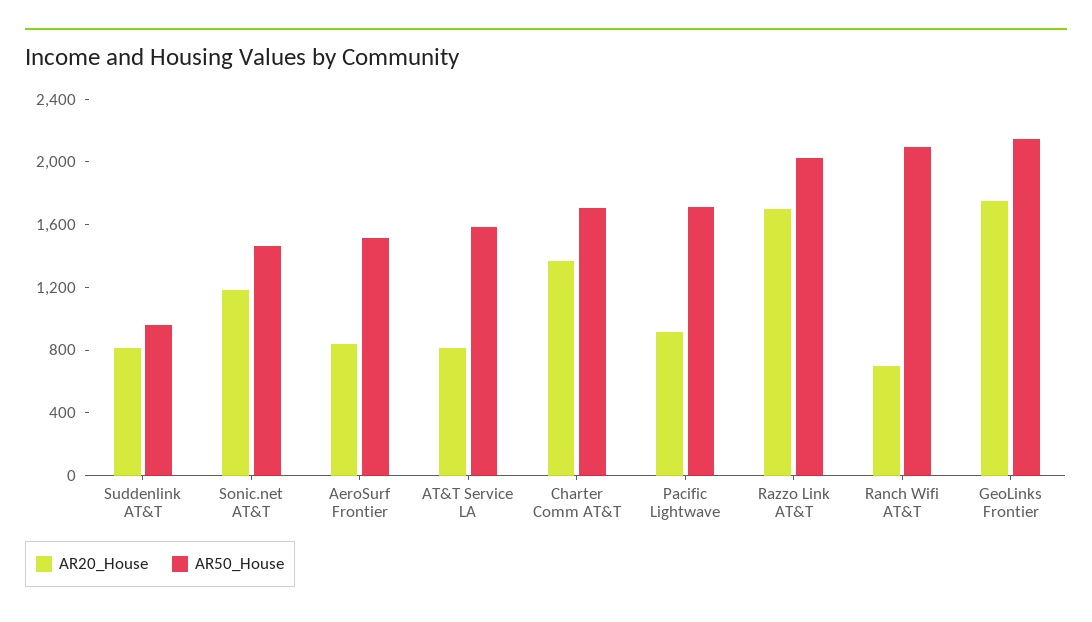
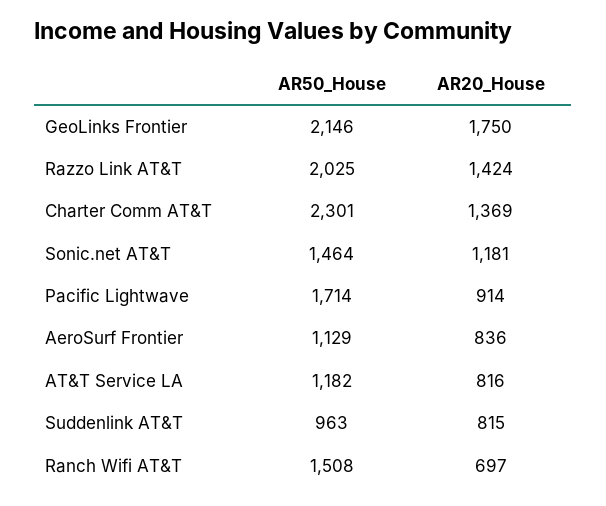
  {
    "AR20_House": {
      "Suddenlink AT&T": 815,
      "Sonic.net AT&T": 1181,
      "AeroSurf Frontier": 836,
      "AT&T Service LA": 816,
      "Charter Comm AT&T": 1369,
      "Pacific Lightwave": 914,
-     "Razzo Link AT&T": 1700,
+     "Razzo Link AT&T": 1424,
      "Ranch Wifi AT&T": 697,
      "GeoLinks Frontier": 1750
    },
    "AR50_House": {
      "Suddenlink AT&T": 963,
      "Sonic.net AT&T": 1464,
-     "AeroSurf Frontier": 1500,
+     "AeroSurf Frontier": 1129,
-     "AT&T Service LA": 1600,
+     "AT&T Service LA": 1182,
-     "Charter Comm AT&T": 1700,
+     "Charter Comm AT&T": 2301,
      "Pacific Lightwave": 1714,
      "Razzo Link AT&T": 2025,
-     "Ranch Wifi AT&T": 2100,
+     "Ranch Wifi AT&T": 1508,
      "GeoLinks Frontier": 2146
    }
  }

